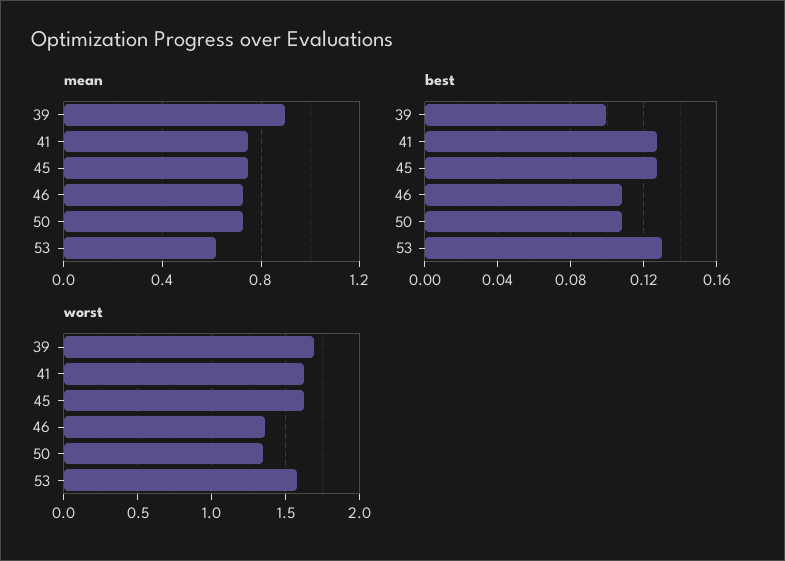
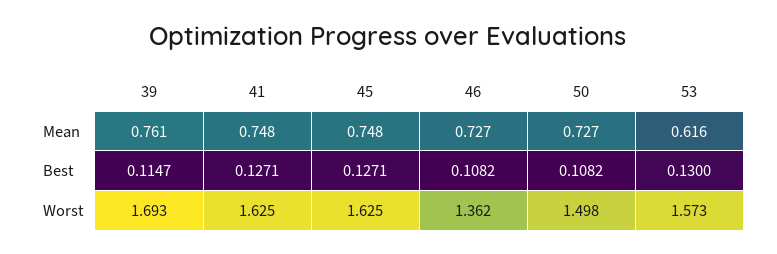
  {
    "mean": {
-     "39": 0.9,
+     "39": 0.761,
      "41": 0.748,
      "45": 0.748,
      "46": 0.727,
      "50": 0.727,
      "53": 0.616
    },
    "best": {
-     "39": 0.1,
+     "39": 0.1147,
      "41": 0.1271,
      "45": 0.1271,
      "46": 0.1082,
      "50": 0.1082,
      "53": 0.13
    },
    "worst": {
      "39": 1.693,
      "41": 1.625,
      "45": 1.625,
      "46": 1.362,
-     "50": 1.35,
+     "50": 1.498,
      "53": 1.573
    }
  }

